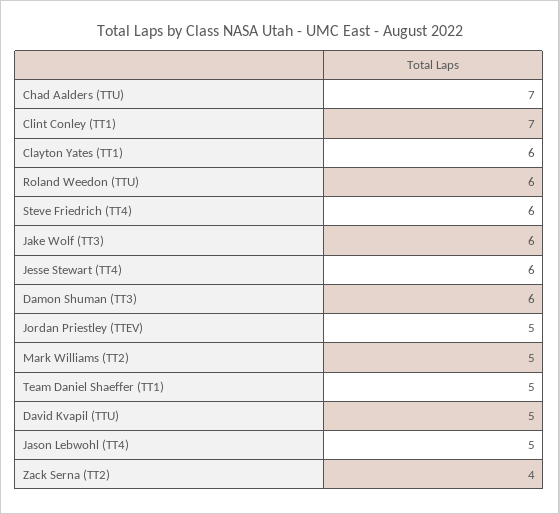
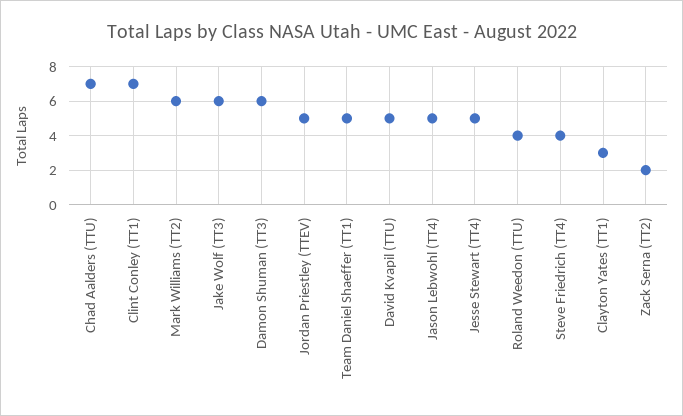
  {
    "Chad Aalders (TTU)": 7,
    "Clint Conley (TT1)": 7,
-   "Clayton Yates (TT1)": 6,
+   "Clayton Yates (TT1)": 3,
-   "Roland Weedon (TTU)": 6,
+   "Roland Weedon (TTU)": 4,
-   "Steve Friedrich (TT4)": 6,
+   "Steve Friedrich (TT4)": 4,
    "Jake Wolf (TT3)": 6,
-   "Jesse Stewart (TT4)": 6,
+   "Jesse Stewart (TT4)": 5,
    "Damon Shuman (TT3)": 6,
    "Jordan Priestley (TTEV)": 5,
-   "Mark Williams (TT2)": 5,
+   "Mark Williams (TT2)": 6,
    "Team Daniel Shaeffer (TT1)": 5,
    "David Kvapil (TTU)": 5,
    "Jason Lebwohl (TT4)": 5,
-   "Zack Serna (TT2)": 4
+   "Zack Serna (TT2)": 2
  }

